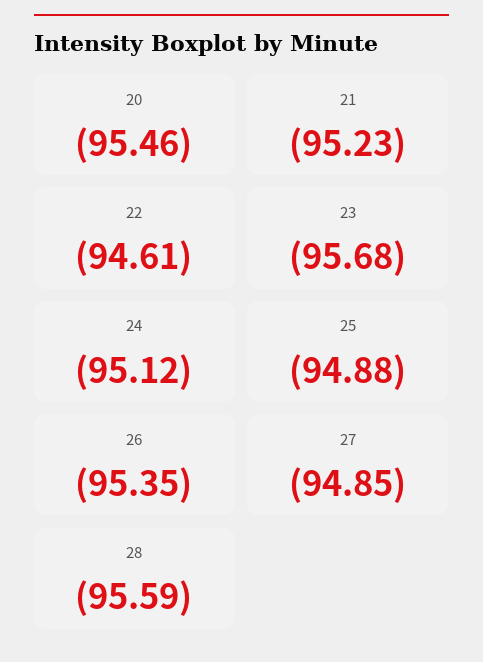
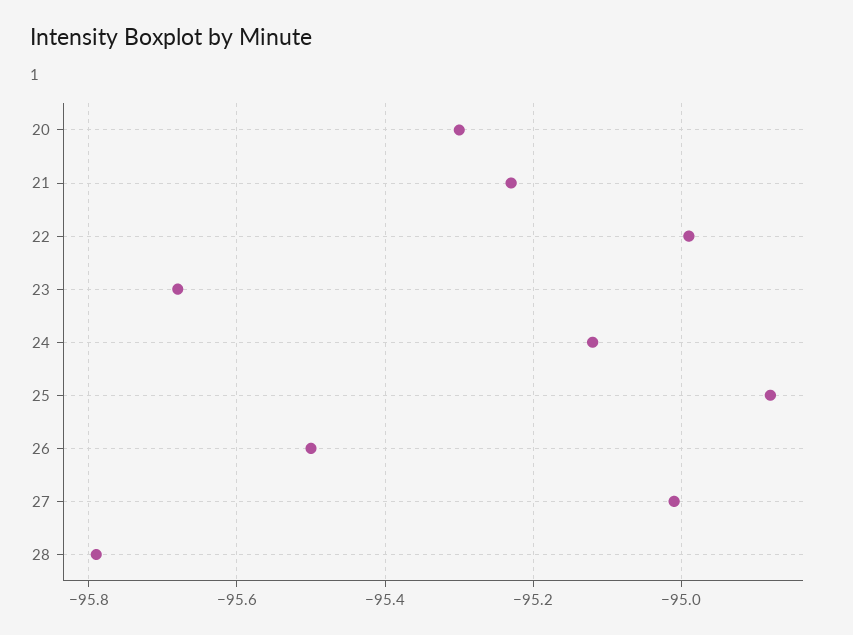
  {
-   "20": -95.46,
+   "20": -95.3,
    "21": -95.23,
-   "22": -94.61,
+   "22": -95,
    "23": -95.68,
    "24": -95.12,
    "25": -94.88,
-   "26": -95.35,
+   "26": -95.5,
-   "27": -94.85,
+   "27": -95,
-   "28": -95.59
+   "28": -95.8
  }

